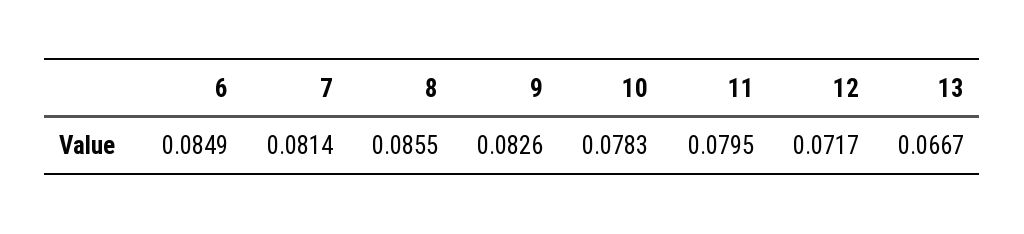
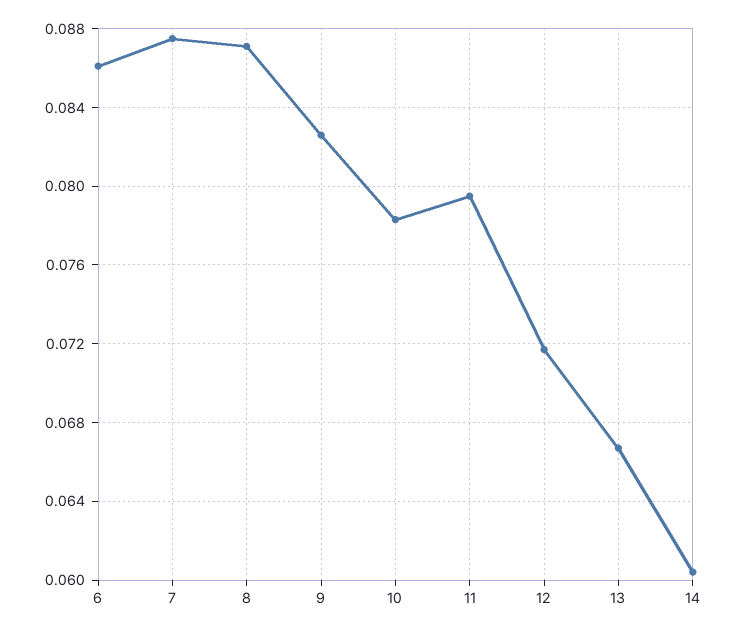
  {
-   "6": 0.0849,
+   "6": 0.086,
-   "7": 0.0814,
+   "7": 0.0875,
-   "8": 0.0855,
+   "8": 0.087,
    "9": 0.0826,
    "10": 0.0783,
    "11": 0.0795,
    "12": 0.0717,
-   "13": 0.0667
+   "13": 0.0667,
+   "14": 0.0605
  }

